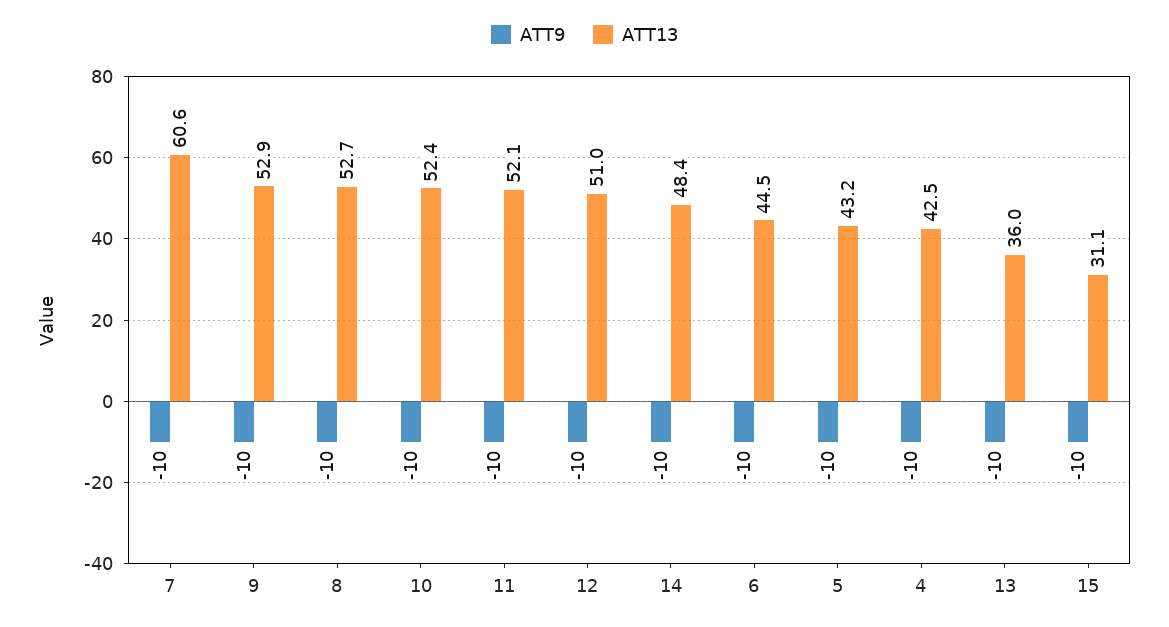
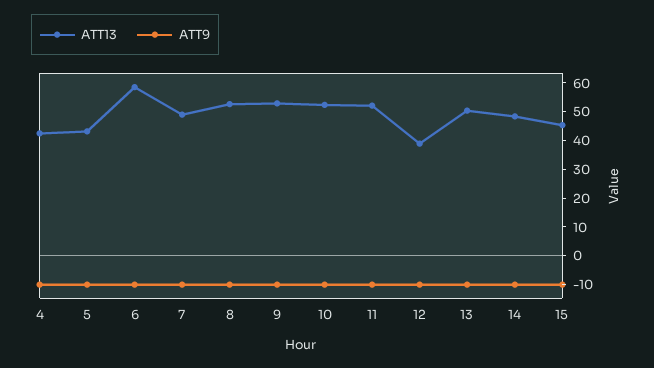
  {
    "ATT9": {
      "7": -10,
      "9": -10,
      "8": -10,
      "10": -10,
      "11": -10,
      "12": -10,
      "14": -10,
      "6": -10,
      "5": -10,
      "4": -10,
      "13": -10,
      "15": -10
    },
    "ATT13": {
-     "7": 60.6,
+     "7": 50,
      "9": 52.9,
      "8": 52.7,
      "10": 52.4,
      "11": 52.1,
-     "12": 51,
+     "12": 40,
      "14": 48.4,
-     "6": 44.5,
+     "6": 60,
      "5": 43.2,
      "4": 42.5,
-     "13": 36,
+     "13": 50,
-     "15": 31.1
+     "15": 45
    }
  }

